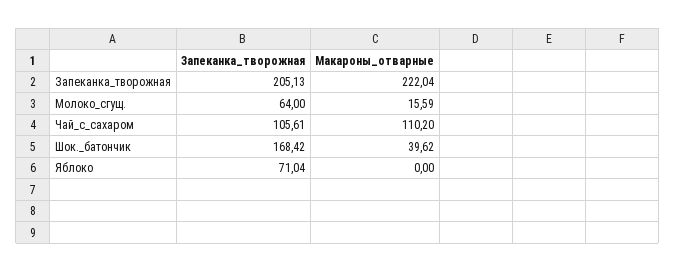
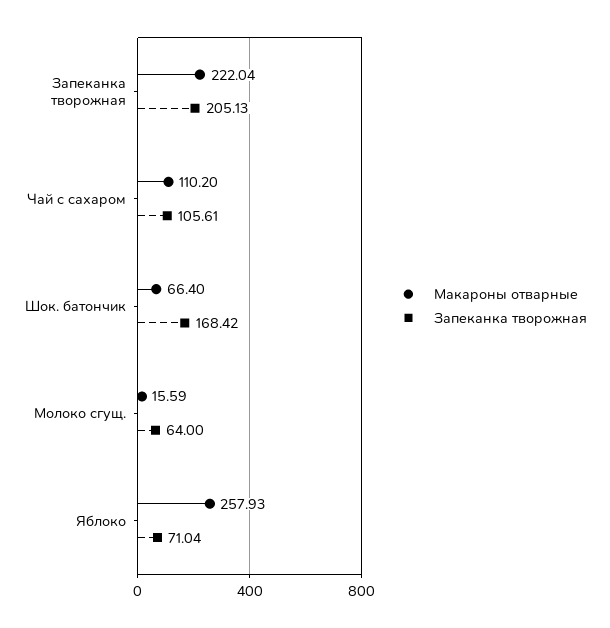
  {
    "Запеканка_творожная": {
      "Запеканка_творожная": 205.13,
      "Молоко_сгущ.": 64,
      "Чай_с_сахаром": 105.61,
      "Шок._батончик": 168.42,
      "Яблоко": 71.04
    },
    "Макароны_отварные": {
      "Запеканка_творожная": 222.04,
      "Молоко_сгущ.": 15.59,
      "Чай_с_сахаром": 110.2,
-     "Шок._батончик": 39.62,
+     "Шок._батончик": 66.4,
-     "Яблоко": 0
+     "Яблоко": 257.93
    }
  }

